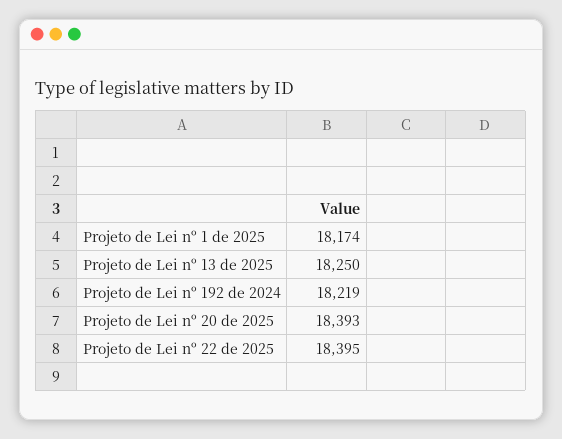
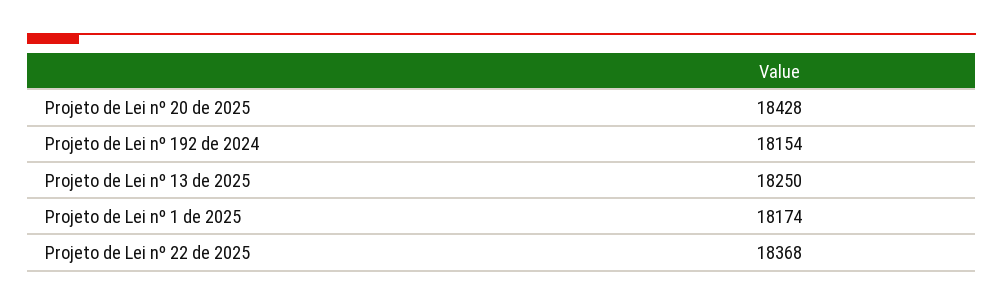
  {
    "Projeto de Lei nº 1 de 2025": 18174,
    "Projeto de Lei nº 13 de 2025": 18250,
-   "Projeto de Lei nº 192 de 2024": 18219,
+   "Projeto de Lei nº 192 de 2024": 18154,
-   "Projeto de Lei nº 20 de 2025": 18393,
+   "Projeto de Lei nº 20 de 2025": 18428,
-   "Projeto de Lei nº 22 de 2025": 18395
+   "Projeto de Lei nº 22 de 2025": 18368
  }

